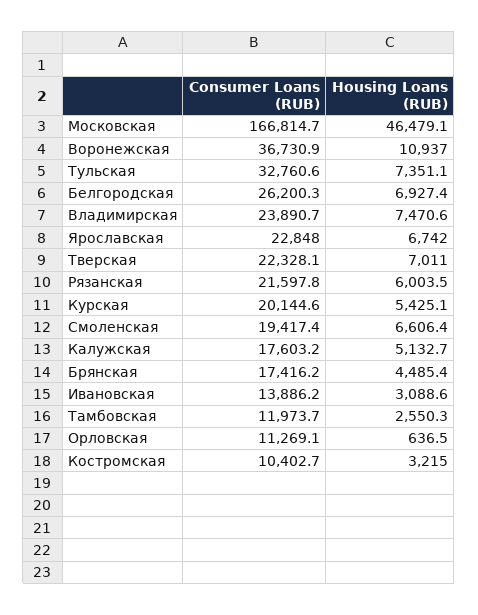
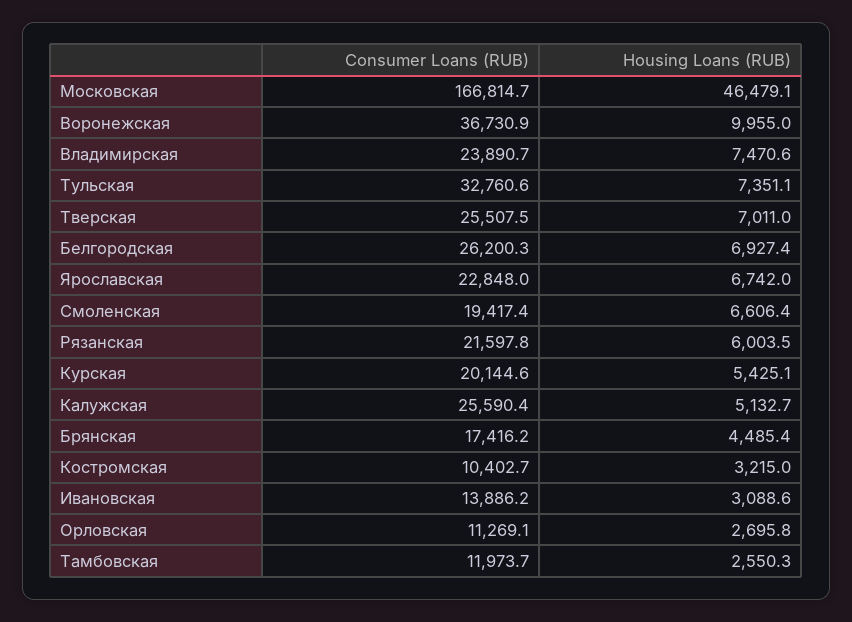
  {
    "Consumer Loans (RUB)": {
      "Московская": 166814.7,
      "Воронежская": 36730.9,
      "Тульская": 32760.6,
      "Белгородская": 26200.3,
      "Владимирская": 23890.7,
      "Ярославская": 22848,
-     "Тверская": 22328.1,
+     "Тверская": 25507.5,
      "Рязанская": 21597.8,
      "Курская": 20144.6,
      "Смоленская": 19417.4,
-     "Калужская": 17603.2,
+     "Калужская": 25590.4,
      "Брянская": 17416.2,
      "Ивановская": 13886.2,
      "Тамбовская": 11973.7,
      "Орловская": 11269.1,
      "Костромская": 10402.7
    },
    "Housing Loans (RUB)": {
      "Московская": 46479.1,
-     "Воронежская": 10937,
+     "Воронежская": 9955,
      "Тульская": 7351.1,
      "Белгородская": 6927.4,
      "Владимирская": 7470.6,
      "Ярославская": 6742,
      "Тверская": 7011,
      "Рязанская": 6003.5,
      "Курская": 5425.1,
      "Смоленская": 6606.4,
      "Калужская": 5132.7,
      "Брянская": 4485.4,
      "Ивановская": 3088.6,
      "Тамбовская": 2550.3,
-     "Орловская": 636.5,
+     "Орловская": 2695.8,
      "Костромская": 3215
    }
  }

